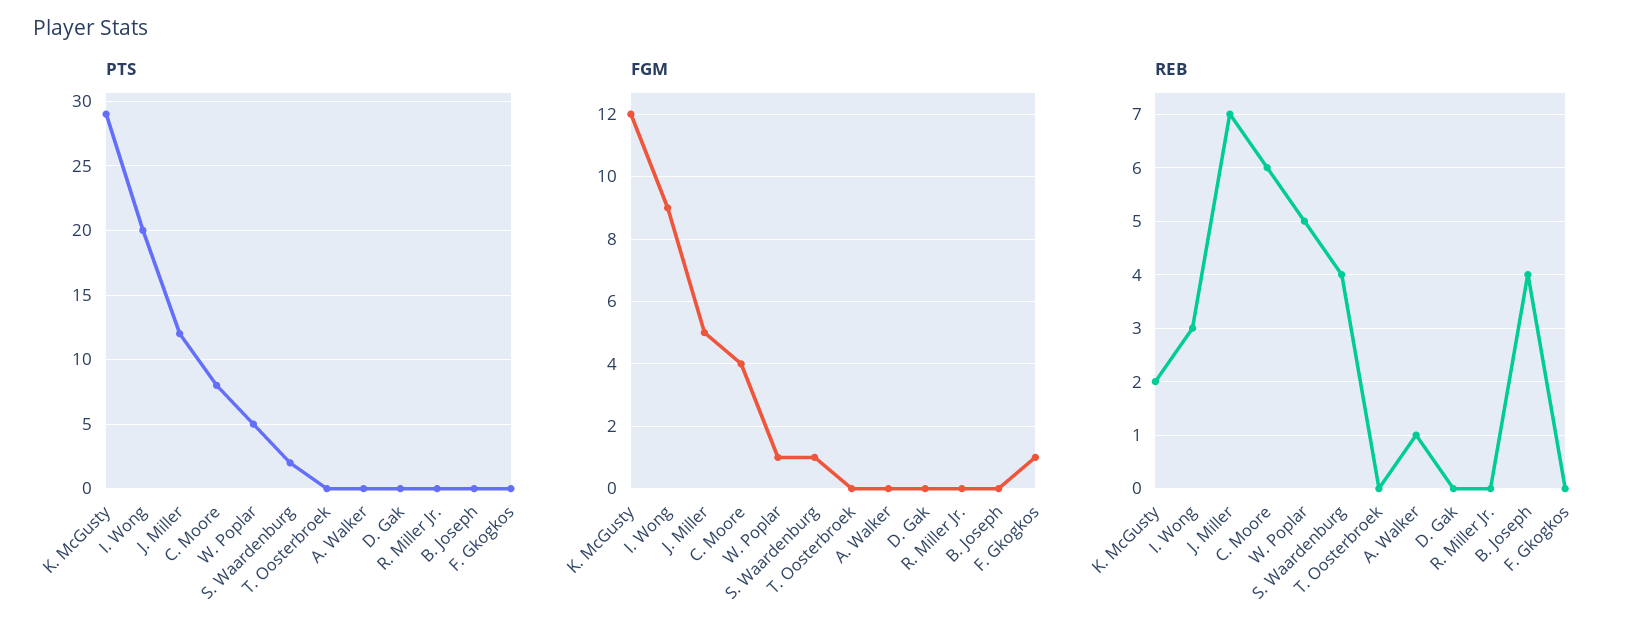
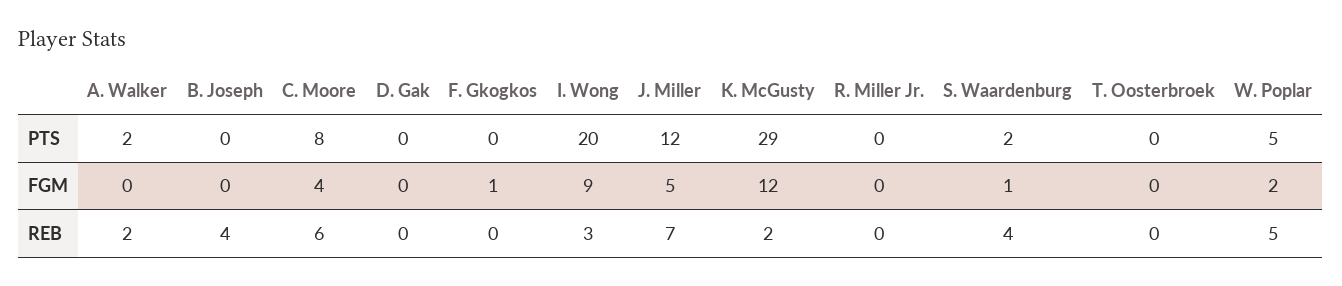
  {
    "PTS": {
      "K. McGusty": 29,
      "I. Wong": 20,
      "J. Miller": 12,
      "C. Moore": 8,
      "W. Poplar": 5,
      "S. Waardenburg": 2,
      "T. Oosterbroek": 0,
-     "A. Walker": 0,
+     "A. Walker": 2,
      "D. Gak": 0,
      "R. Miller Jr.": 0,
      "B. Joseph": 0,
      "F. Gkogkos": 0
    },
    "FGM": {
      "K. McGusty": 12,
      "I. Wong": 9,
      "J. Miller": 5,
      "C. Moore": 4,
-     "W. Poplar": 1,
+     "W. Poplar": 2,
      "S. Waardenburg": 1,
      "T. Oosterbroek": 0,
      "A. Walker": 0,
      "D. Gak": 0,
      "R. Miller Jr.": 0,
      "B. Joseph": 0,
      "F. Gkogkos": 1
    },
    "REB": {
      "K. McGusty": 2,
      "I. Wong": 3,
      "J. Miller": 7,
      "C. Moore": 6,
      "W. Poplar": 5,
      "S. Waardenburg": 4,
      "T. Oosterbroek": 0,
-     "A. Walker": 1,
+     "A. Walker": 2,
      "D. Gak": 0,
      "R. Miller Jr.": 0,
      "B. Joseph": 4,
      "F. Gkogkos": 0
    }
  }

